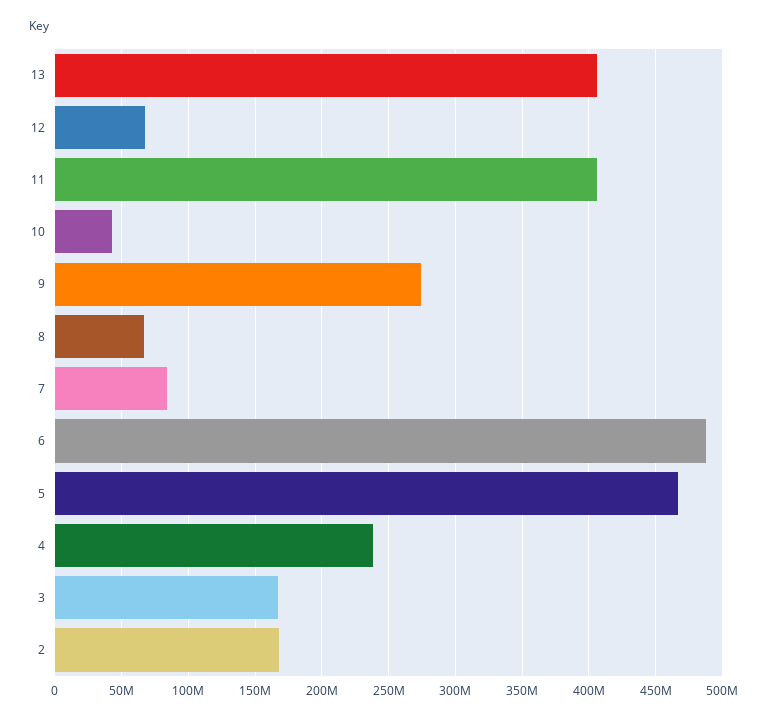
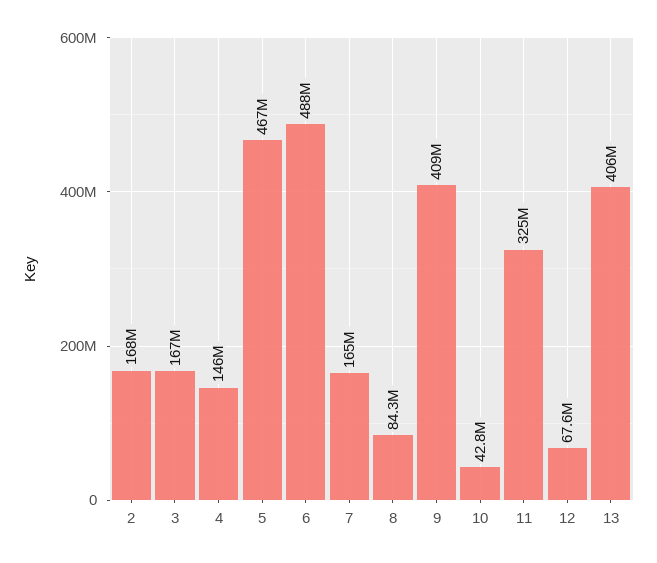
  {
    "13": 406000000,
    "12": 67600000,
-   "11": 405000000,
+   "11": 325000000,
    "10": 42800000,
-   "9": 275000000,
+   "9": 409000000,
-   "8": 65000000,
+   "8": 84300000,
-   "7": 85000000,
+   "7": 165000000,
    "6": 488000000,
    "5": 467000000,
-   "4": 240000000,
+   "4": 146000000,
    "3": 167000000,
    "2": 168000000
  }

